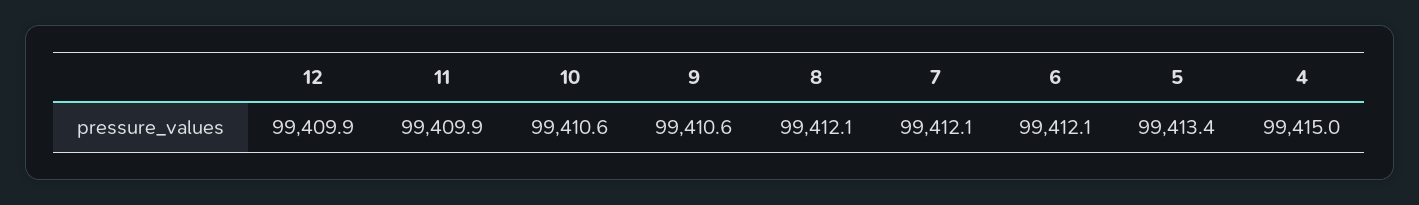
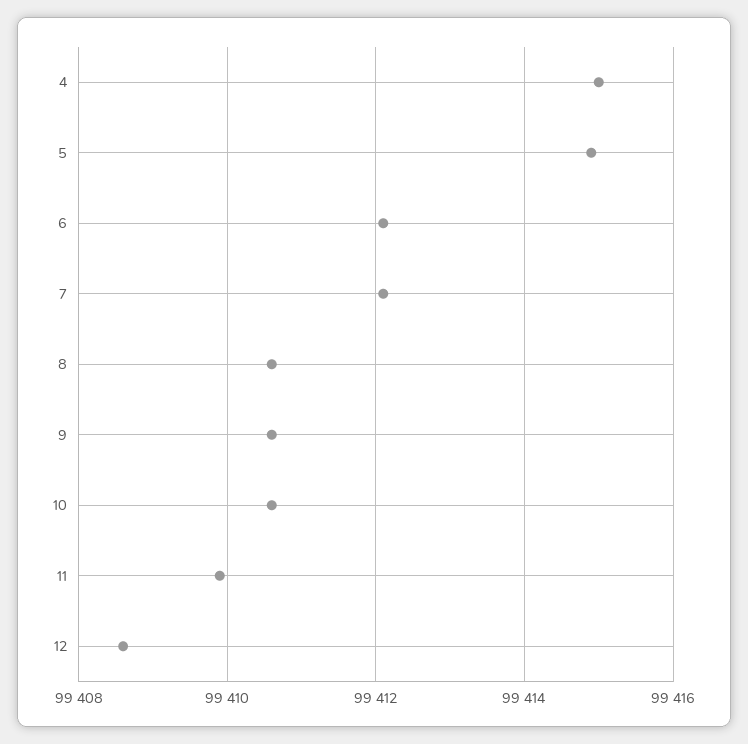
  {
-   "12": 99409.9,
+   "12": 99408.5,
    "11": 99409.9,
    "10": 99410.6,
    "9": 99410.6,
-   "8": 99412.1,
+   "8": 99410.5,
    "7": 99412.1,
    "6": 99412.1,
-   "5": 99413.4,
+   "5": 99415,
    "4": 99415
  }

